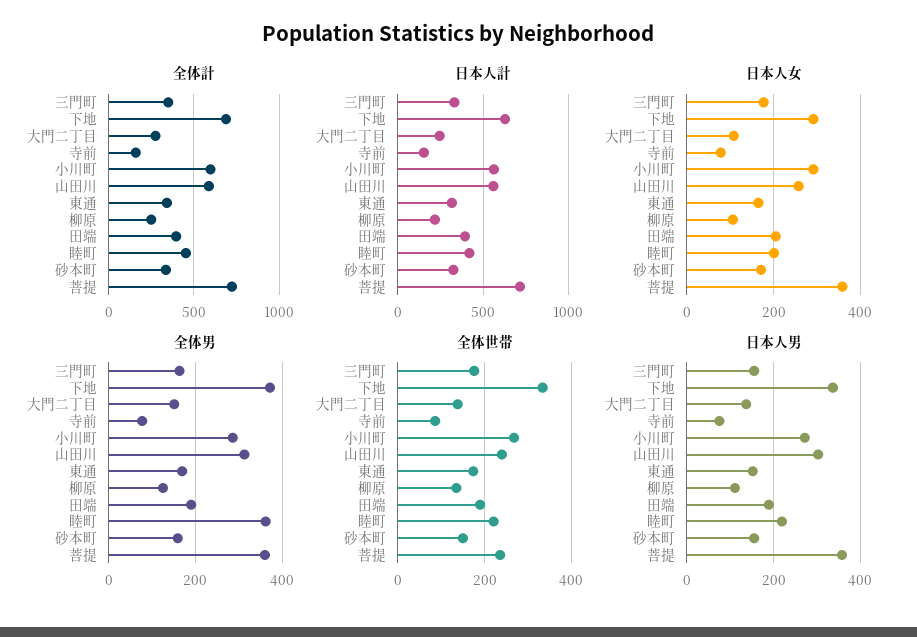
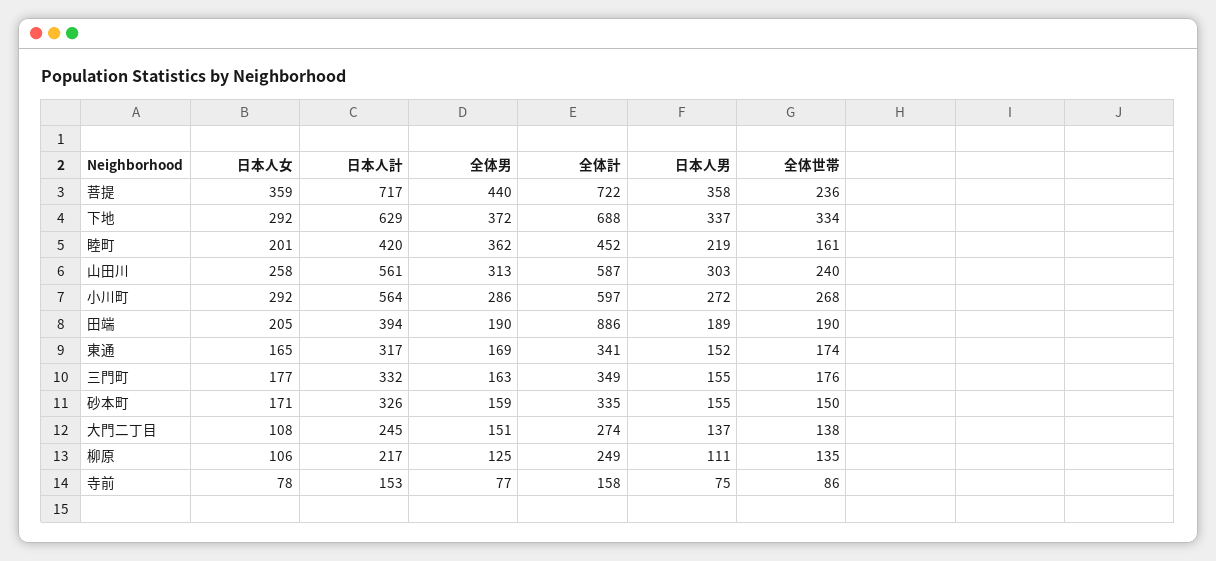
  {
    "全体計": {
      "三門町": 349,
      "下地": 688,
      "大門二丁目": 274,
      "寺前": 158,
      "小川町": 597,
      "山田川": 587,
      "東通": 341,
      "柳原": 249,
-     "田端": 400,
+     "田端": 886,
      "睦町": 452,
      "砂本町": 335,
      "菩提": 722
    },
    "日本人計": {
      "三門町": 332,
      "下地": 629,
      "大門二丁目": 245,
      "寺前": 153,
      "小川町": 564,
      "山田川": 561,
      "東通": 317,
      "柳原": 217,
      "田端": 394,
      "睦町": 420,
      "砂本町": 326,
      "菩提": 717
    },
    "日本人女": {
      "三門町": 177,
      "下地": 292,
      "大門二丁目": 108,
      "寺前": 78,
      "小川町": 292,
      "山田川": 258,
      "東通": 165,
      "柳原": 106,
      "田端": 205,
      "睦町": 201,
      "砂本町": 171,
      "菩提": 359
    },
    "全体男": {
      "三門町": 163,
      "下地": 372,
      "大門二丁目": 151,
      "寺前": 77,
      "小川町": 286,
      "山田川": 313,
      "東通": 169,
      "柳原": 125,
      "田端": 190,
      "睦町": 362,
      "砂本町": 159,
-     "菩提": 360
+     "菩提": 440
    },
    "全体世帯": {
      "三門町": 176,
      "下地": 334,
      "大門二丁目": 138,
      "寺前": 86,
      "小川町": 268,
      "山田川": 240,
      "東通": 174,
      "柳原": 135,
      "田端": 190,
-     "睦町": 220,
+     "睦町": 161,
      "砂本町": 150,
      "菩提": 236
    },
    "日本人男": {
      "三門町": 155,
      "下地": 337,
      "大門二丁目": 137,
      "寺前": 75,
      "小川町": 272,
      "山田川": 303,
      "東通": 152,
      "柳原": 111,
      "田端": 189,
      "睦町": 219,
      "砂本町": 155,
      "菩提": 358
    }
  }

